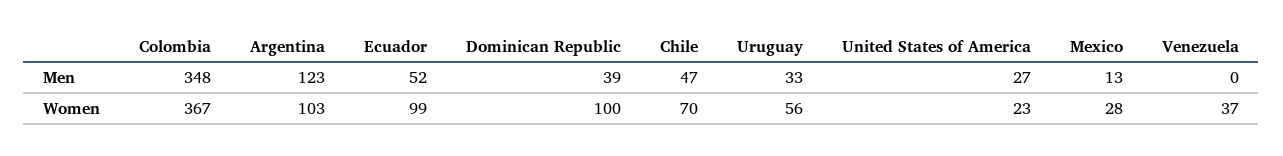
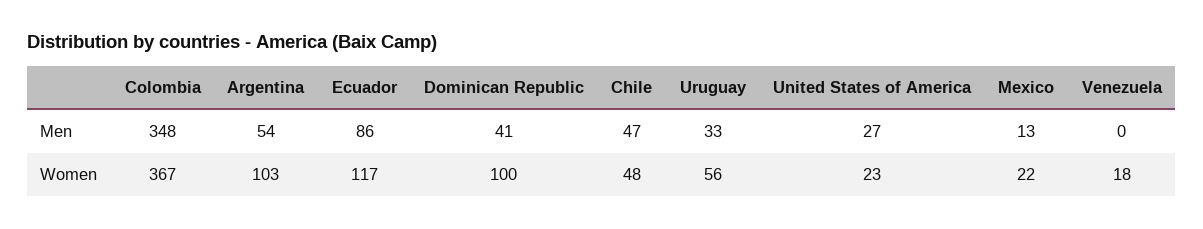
  {
    "Colombia": {
      "Men": 348,
      "Women": 367
    },
    "Argentina": {
-     "Men": 123,
+     "Men": 54,
      "Women": 103
    },
    "Ecuador": {
-     "Men": 52,
+     "Men": 86,
-     "Women": 99
+     "Women": 117
    },
    "Dominican Republic": {
-     "Men": 39,
+     "Men": 41,
      "Women": 100
    },
    "Chile": {
      "Men": 47,
-     "Women": 70
+     "Women": 48
    },
    "Uruguay": {
      "Men": 33,
      "Women": 56
    },
    "United States of America": {
      "Men": 27,
      "Women": 23
    },
    "Mexico": {
      "Men": 13,
-     "Women": 28
+     "Women": 22
    },
    "Venezuela": {
      "Men": 0,
-     "Women": 37
+     "Women": 18
    }
  }

